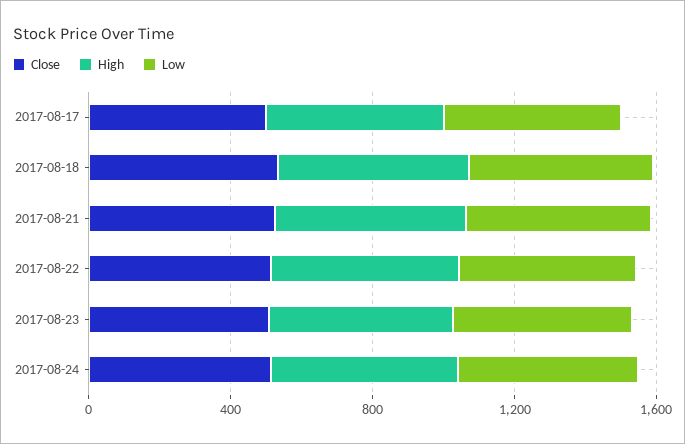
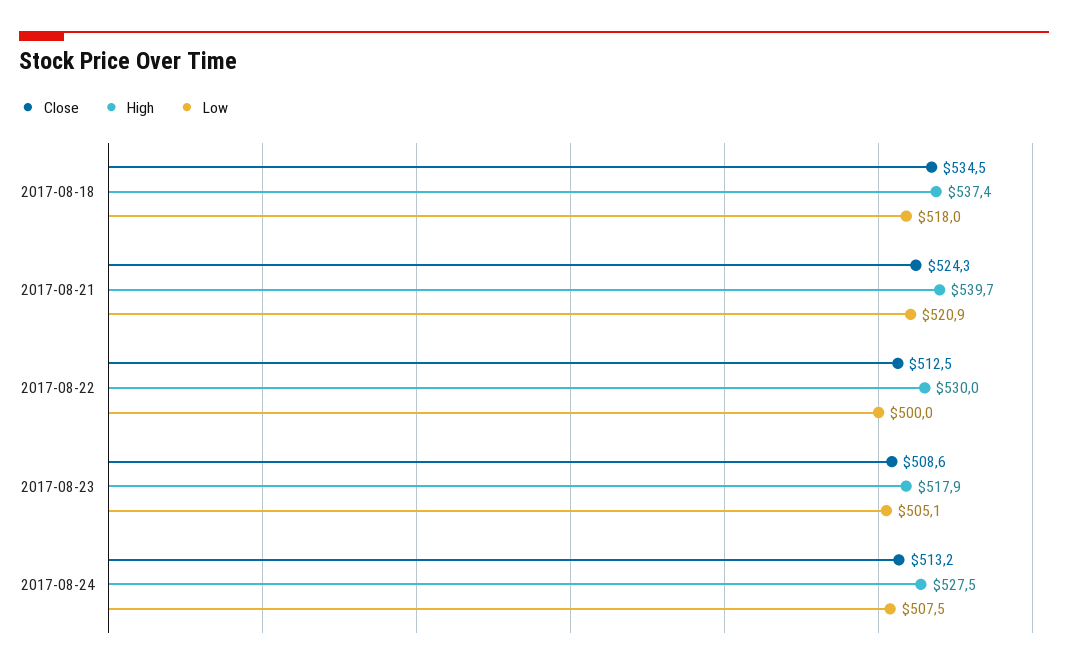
  {
    "Close": {
-     "2017-08-17": 500,
      "2017-08-18": 534.5,
      "2017-08-21": 524.3,
      "2017-08-22": 512.5,
      "2017-08-23": 508.6,
      "2017-08-24": 513.2
    },
    "High": {
-     "2017-08-17": 500,
      "2017-08-18": 537.4,
      "2017-08-21": 539.7,
      "2017-08-22": 530,
      "2017-08-23": 517.9,
      "2017-08-24": 527.5
    },
    "Low": {
-     "2017-08-17": 500,
      "2017-08-18": 518,
      "2017-08-21": 520.9,
      "2017-08-22": 500,
      "2017-08-23": 505.1,
      "2017-08-24": 507.5
    }
  }

